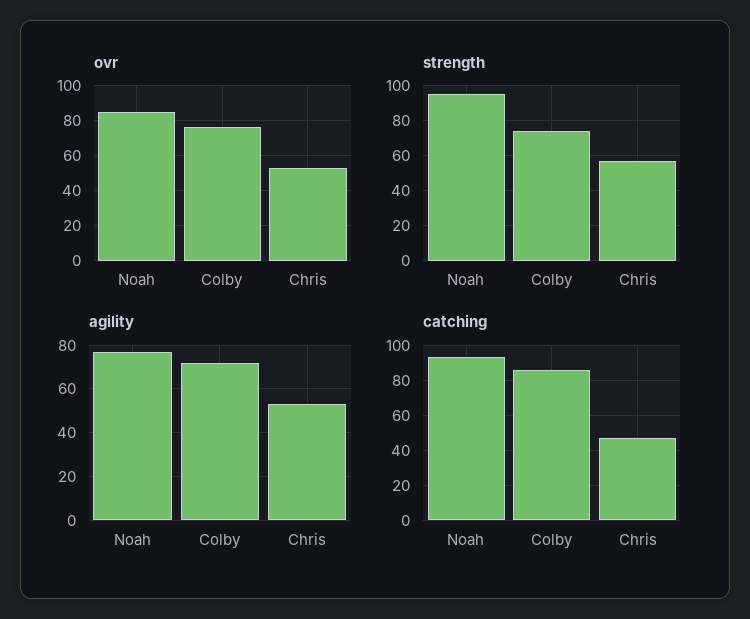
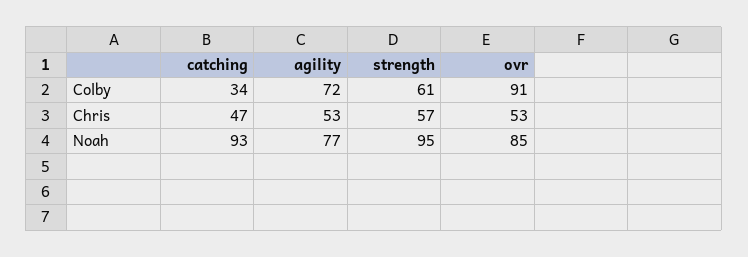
  {
    "ovr": {
      "Noah": 85,
-     "Colby": 75,
+     "Colby": 91,
      "Chris": 53
    },
    "strength": {
      "Noah": 95,
-     "Colby": 75,
+     "Colby": 61,
      "Chris": 57
    },
    "agility": {
      "Noah": 77,
      "Colby": 72,
      "Chris": 53
    },
    "catching": {
      "Noah": 93,
-     "Colby": 85,
+     "Colby": 34,
      "Chris": 47
    }
  }

